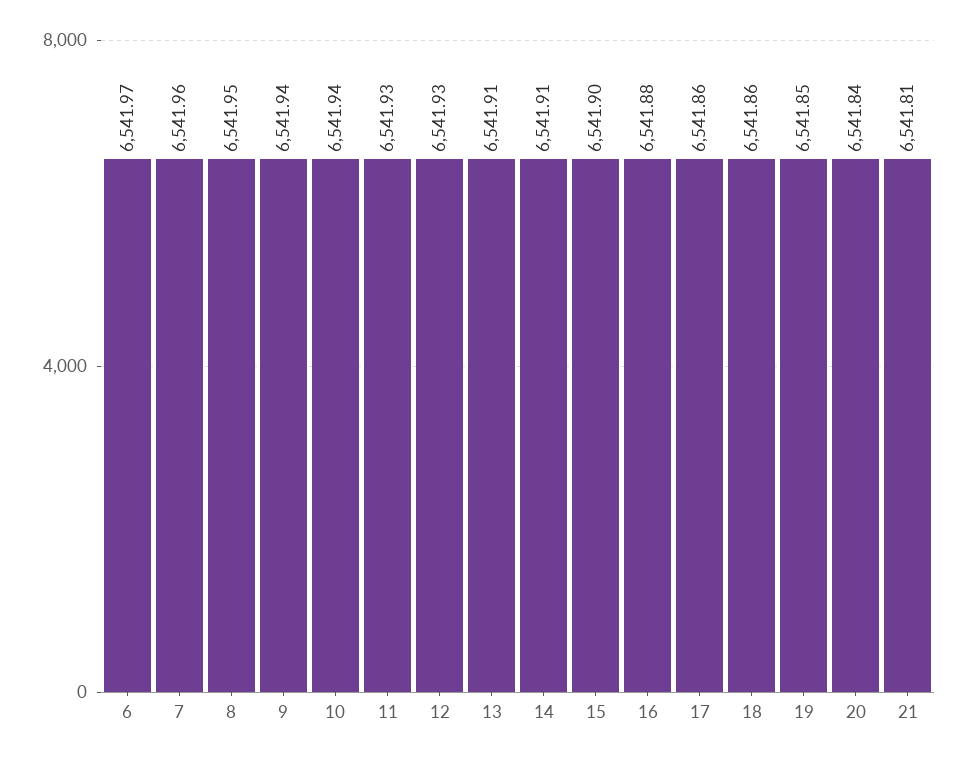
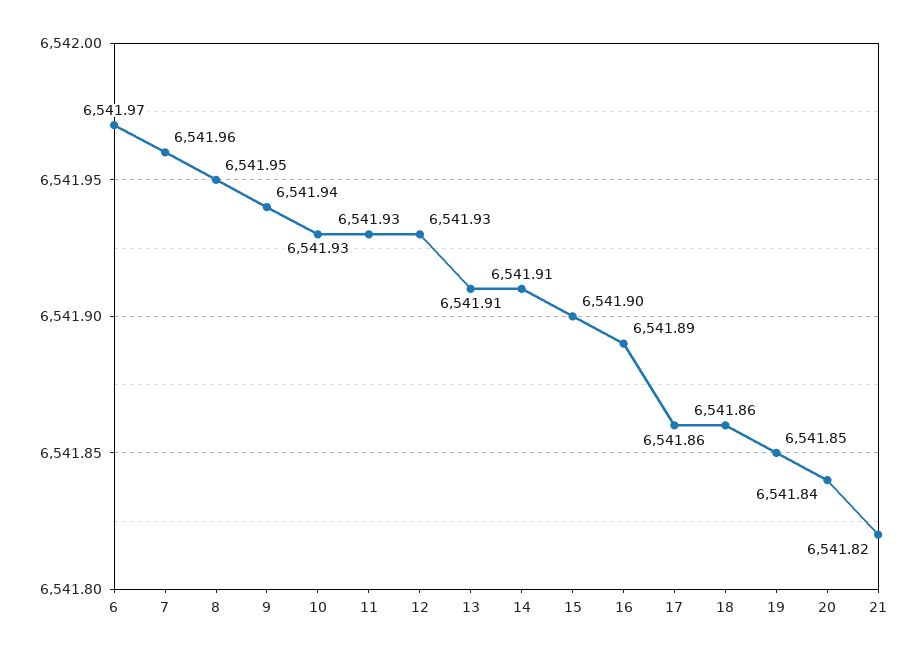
  {
    "6": 6541.97,
    "7": 6541.96,
    "8": 6541.95,
    "9": 6541.94,
-   "10": 6541.94,
+   "10": 6541.93,
    "11": 6541.93,
    "12": 6541.93,
    "13": 6541.91,
    "14": 6541.91,
    "15": 6541.9,
-   "16": 6541.88,
+   "16": 6541.89,
    "17": 6541.86,
    "18": 6541.86,
    "19": 6541.85,
    "20": 6541.84,
-   "21": 6541.81
+   "21": 6541.82
  }

